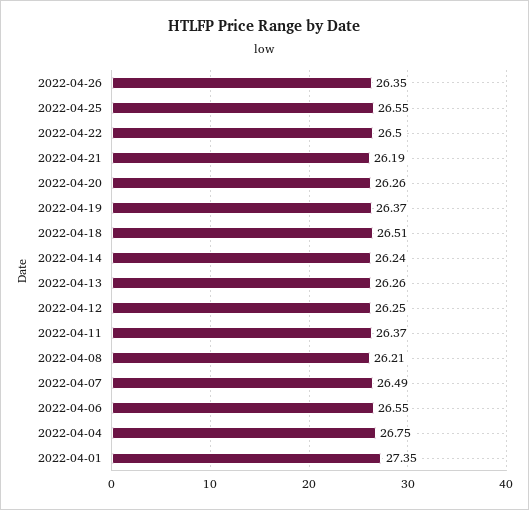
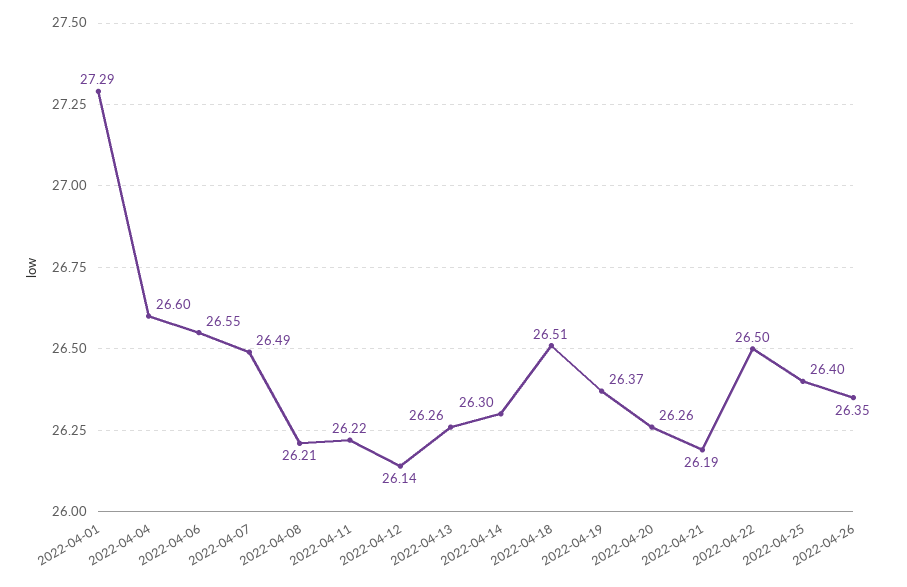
  {
    "2022-04-26": 26.35,
-   "2022-04-25": 26.55,
+   "2022-04-25": 26.4,
    "2022-04-22": 26.5,
    "2022-04-21": 26.19,
    "2022-04-20": 26.26,
    "2022-04-19": 26.37,
    "2022-04-18": 26.51,
-   "2022-04-14": 26.24,
+   "2022-04-14": 26.3,
    "2022-04-13": 26.26,
-   "2022-04-12": 26.25,
+   "2022-04-12": 26.14,
-   "2022-04-11": 26.37,
+   "2022-04-11": 26.22,
    "2022-04-08": 26.21,
    "2022-04-07": 26.49,
    "2022-04-06": 26.55,
-   "2022-04-04": 26.75,
+   "2022-04-04": 26.6,
-   "2022-04-01": 27.35
+   "2022-04-01": 27.29
  }

